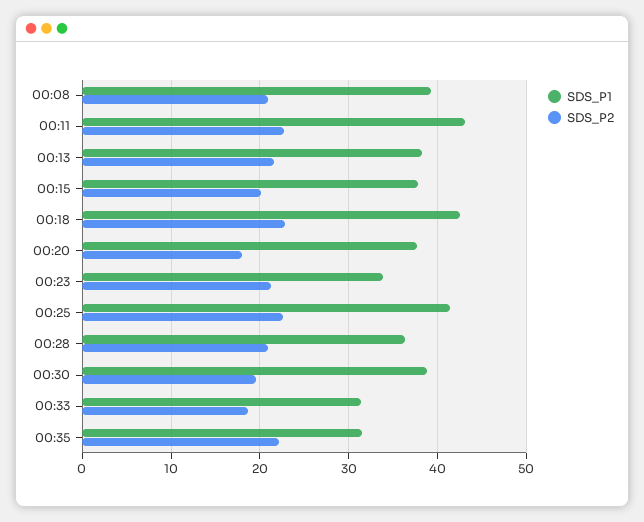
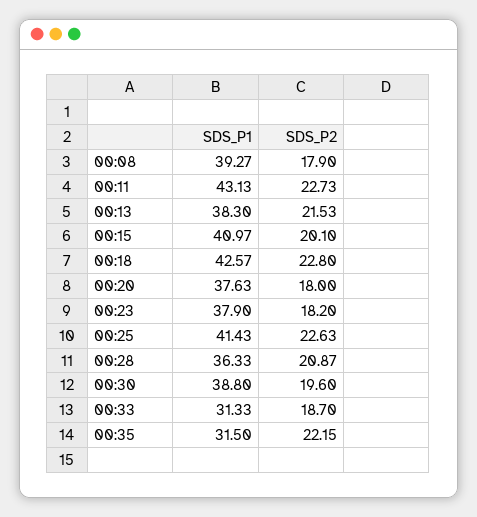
  {
    "SDS_P1": {
      "00:08": 39.27,
      "00:11": 43.13,
      "00:13": 38.3,
-     "00:15": 38,
+     "00:15": 40.97,
      "00:18": 42.57,
      "00:20": 37.63,
-     "00:23": 34,
+     "00:23": 37.9,
      "00:25": 41.43,
      "00:28": 36.33,
      "00:30": 38.8,
      "00:33": 31.33,
      "00:35": 31.5
    },
    "SDS_P2": {
-     "00:08": 21,
+     "00:08": 17.9,
      "00:11": 22.73,
      "00:13": 21.53,
      "00:15": 20.1,
      "00:18": 22.8,
      "00:20": 18,
-     "00:23": 21,
+     "00:23": 18.2,
      "00:25": 22.63,
      "00:28": 20.87,
      "00:30": 19.6,
      "00:33": 18.7,
      "00:35": 22.15
    }
  }

